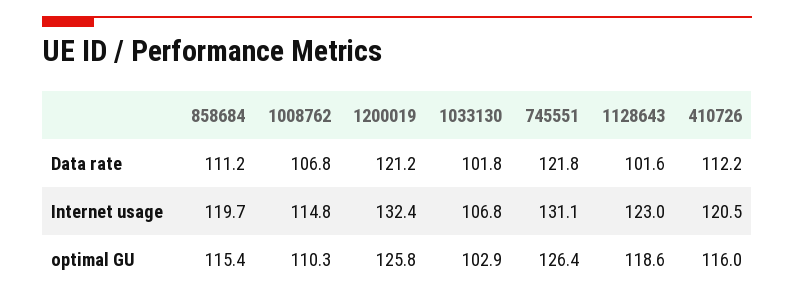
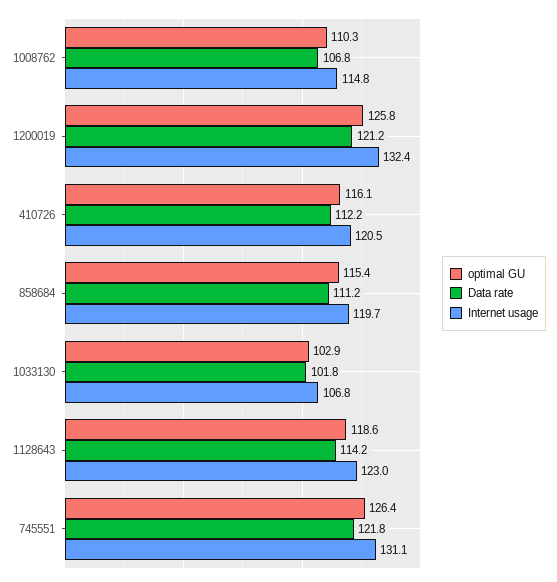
  {
    "Data rate": {
      "858684": 111.2,
      "1008762": 106.8,
      "1200019": 121.2,
      "1033130": 101.8,
      "745551": 121.8,
-     "1128643": 101.6,
+     "1128643": 114.2,
      "410726": 112.2
    },
    "Internet usage": {
      "858684": 119.7,
      "1008762": 114.8,
      "1200019": 132.4,
      "1033130": 106.8,
      "745551": 131.1,
      "1128643": 123,
      "410726": 120.5
    },
    "optimal GU": {
      "858684": 115.4,
      "1008762": 110.3,
      "1200019": 125.8,
      "1033130": 102.9,
      "745551": 126.4,
      "1128643": 118.6,
-     "410726": 116
+     "410726": 116.1
    }
  }

